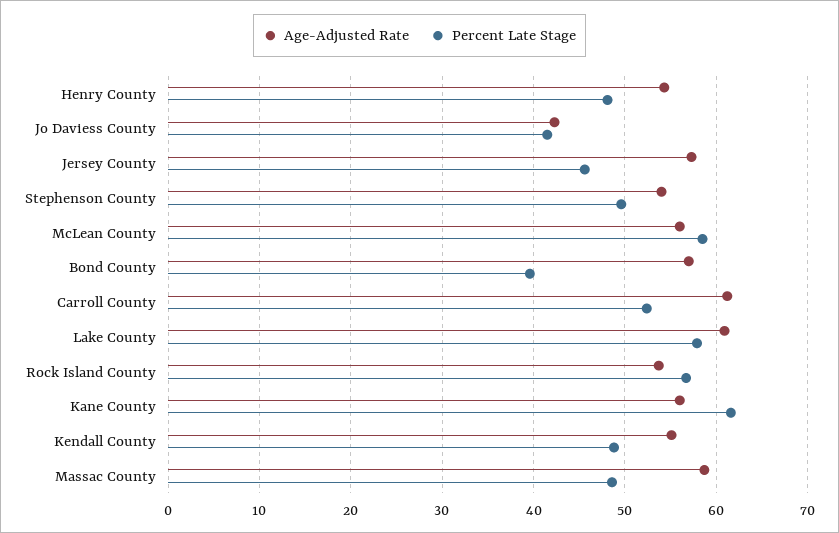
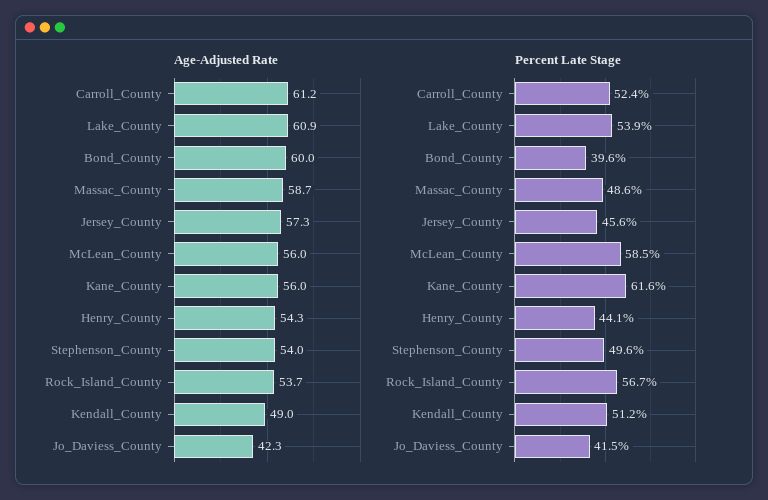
  {
    "Age-Adjusted Rate": {
      "Henry County": 54.3,
      "Jo Daviess County": 42.3,
      "Jersey County": 57.3,
      "Stephenson County": 54,
      "McLean County": 56,
-     "Bond County": 57,
+     "Bond County": 60,
      "Carroll County": 61.2,
      "Lake County": 60.9,
      "Rock Island County": 53.7,
      "Kane County": 56,
-     "Kendall County": 55,
+     "Kendall County": 49,
      "Massac County": 58.7
    },
    "Percent Late Stage": {
-     "Henry County": 48,
+     "Henry County": 44.1,
      "Jo Daviess County": 41.5,
      "Jersey County": 45.6,
      "Stephenson County": 49.6,
      "McLean County": 58.5,
      "Bond County": 39.6,
      "Carroll County": 52.4,
-     "Lake County": 58,
+     "Lake County": 53.9,
      "Rock Island County": 56.7,
      "Kane County": 61.6,
-     "Kendall County": 49,
+     "Kendall County": 51.2,
      "Massac County": 48.6
    }
  }

